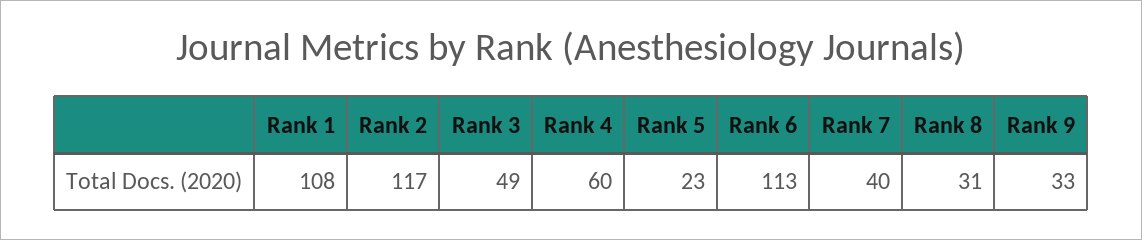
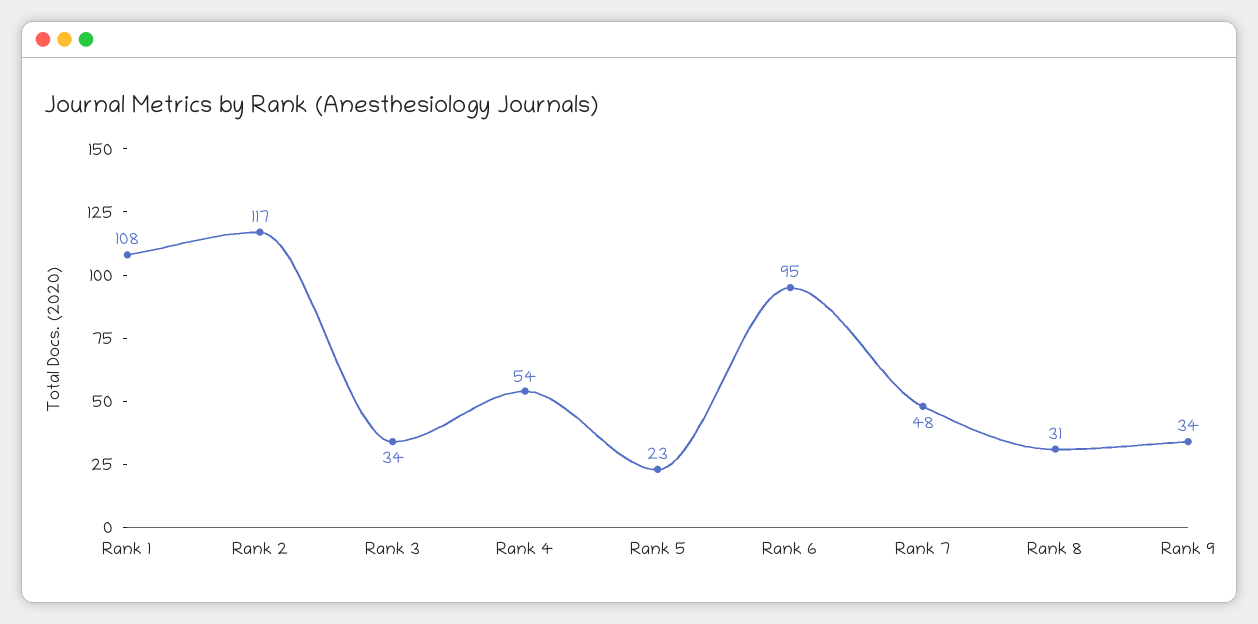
  {
    "Rank 1": 108,
    "Rank 2": 117,
-   "Rank 3": 49,
+   "Rank 3": 34,
-   "Rank 4": 60,
+   "Rank 4": 54,
    "Rank 5": 23,
-   "Rank 6": 113,
+   "Rank 6": 95,
-   "Rank 7": 40,
+   "Rank 7": 48,
    "Rank 8": 31,
-   "Rank 9": 33
+   "Rank 9": 34
  }

